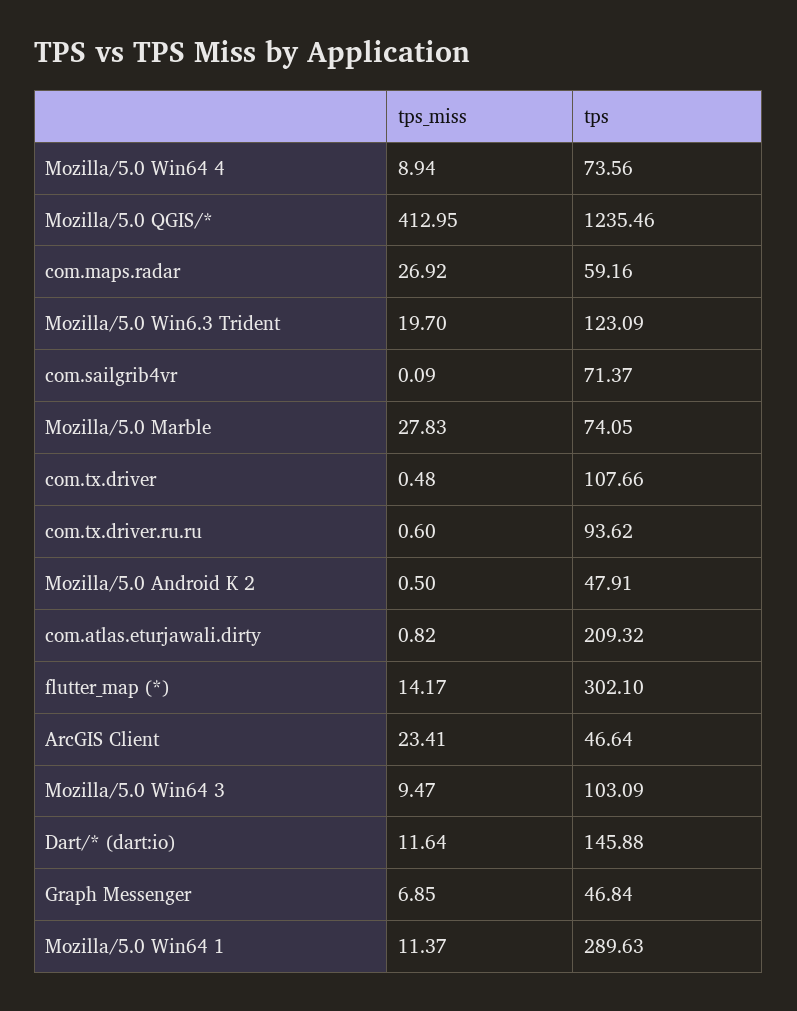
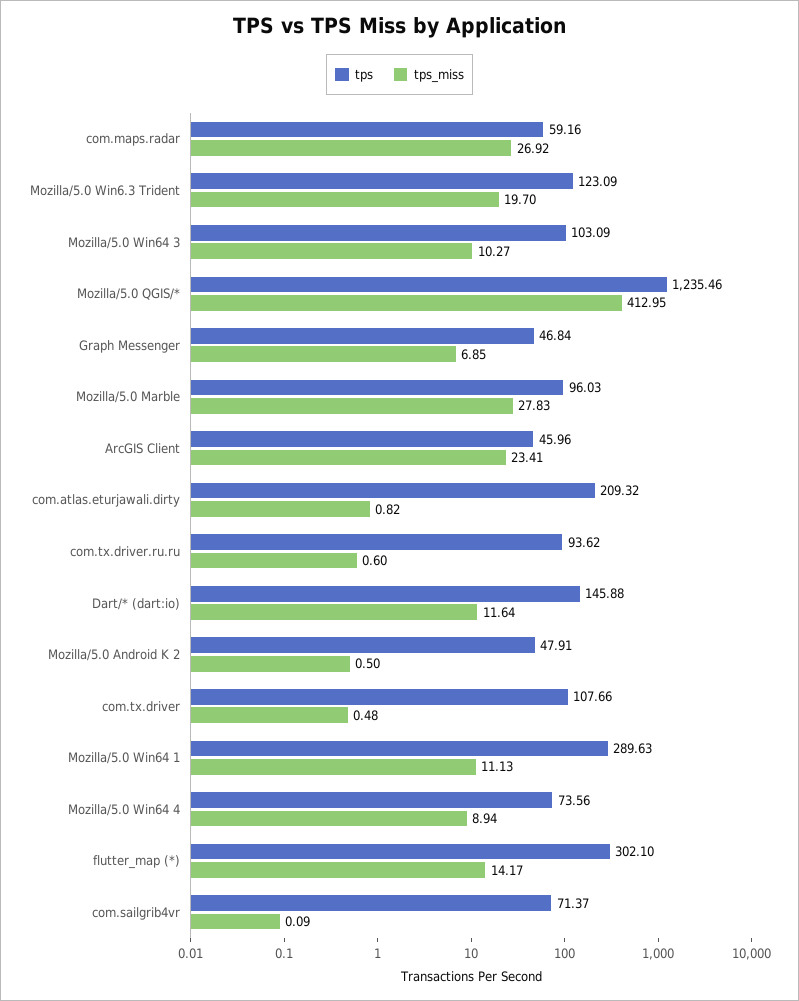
  {
    "tps_miss": {
      "Mozilla/5.0 Win64 4": 8.94,
      "Mozilla/5.0 QGIS/*": 412.95,
      "com.maps.radar": 26.92,
      "Mozilla/5.0 Win6.3 Trident": 19.7,
      "com.sailgrib4vr": 0.09,
      "Mozilla/5.0 Marble": 27.83,
      "com.tx.driver": 0.48,
      "com.tx.driver.ru.ru": 0.6,
      "Mozilla/5.0 Android K 2": 0.5,
      "com.atlas.eturjawali.dirty": 0.82,
      "flutter_map (*)": 14.17,
      "ArcGIS Client": 23.41,
-     "Mozilla/5.0 Win64 3": 9.47,
+     "Mozilla/5.0 Win64 3": 10.27,
      "Dart/* (dart:io)": 11.64,
      "Graph Messenger": 6.85,
-     "Mozilla/5.0 Win64 1": 11.37
+     "Mozilla/5.0 Win64 1": 11.13
    },
    "tps": {
      "Mozilla/5.0 Win64 4": 73.56,
      "Mozilla/5.0 QGIS/*": 1235.46,
      "com.maps.radar": 59.16,
      "Mozilla/5.0 Win6.3 Trident": 123.09,
      "com.sailgrib4vr": 71.37,
-     "Mozilla/5.0 Marble": 74.05,
+     "Mozilla/5.0 Marble": 96.03,
      "com.tx.driver": 107.66,
      "com.tx.driver.ru.ru": 93.62,
      "Mozilla/5.0 Android K 2": 47.91,
      "com.atlas.eturjawali.dirty": 209.32,
      "flutter_map (*)": 302.1,
-     "ArcGIS Client": 46.64,
+     "ArcGIS Client": 45.96,
      "Mozilla/5.0 Win64 3": 103.09,
      "Dart/* (dart:io)": 145.88,
      "Graph Messenger": 46.84,
      "Mozilla/5.0 Win64 1": 289.63
    }
  }

